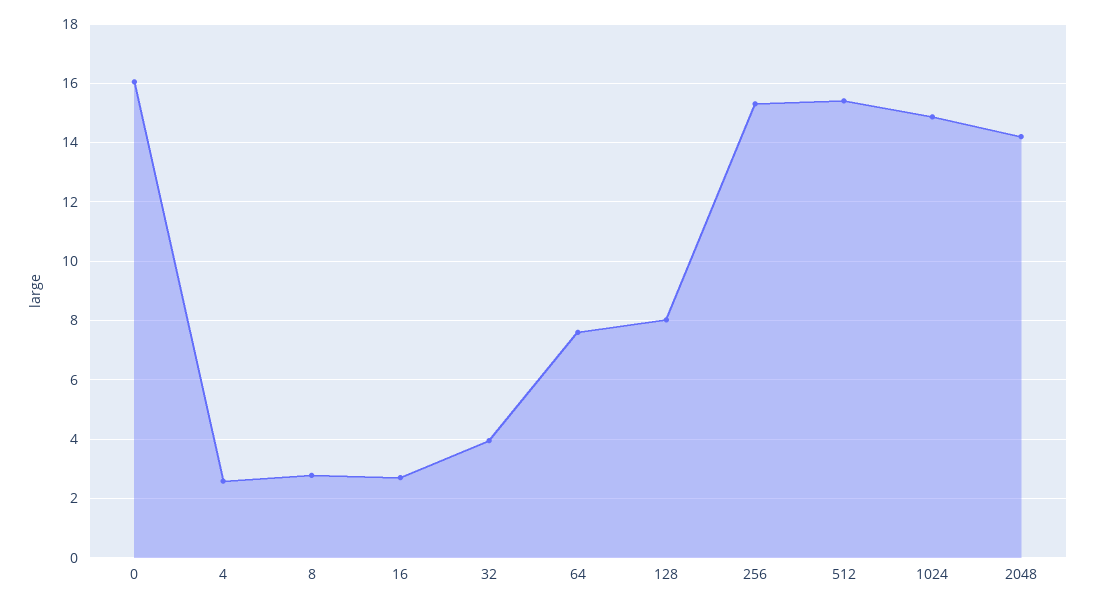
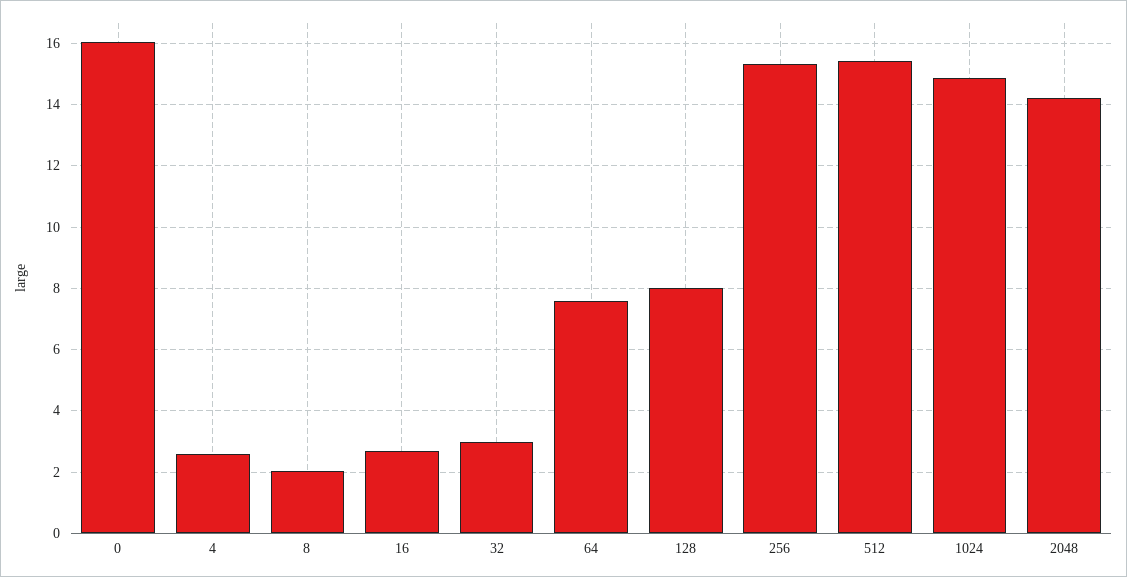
  {
    "0": 16,
    "4": 2.6,
-   "8": 2.75,
+   "8": 2,
    "16": 2.8,
-   "32": 4,
+   "32": 3,
    "64": 7.6,
    "128": 8,
    "256": 15.4,
    "512": 15.4,
    "1024": 14.8,
    "2048": 14.2
  }

